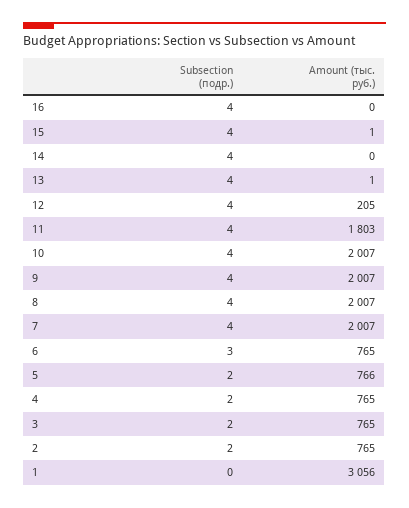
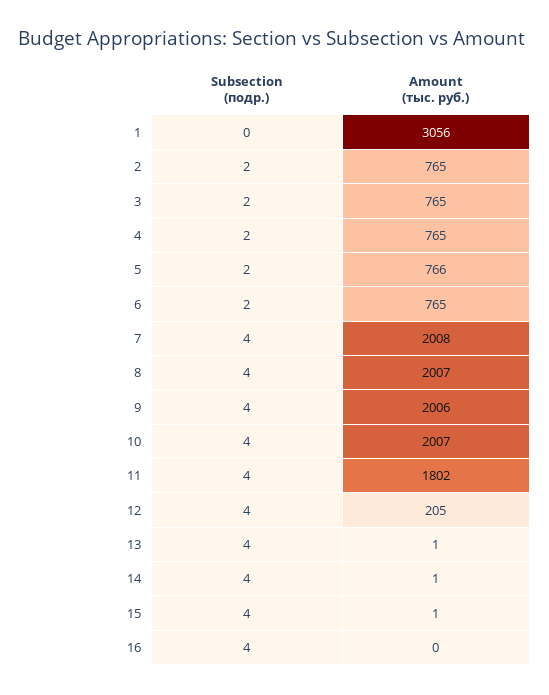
  {
    "Subsection (подр.)": {
      "16": 4,
      "15": 4,
      "14": 4,
      "13": 4,
      "12": 4,
      "11": 4,
      "10": 4,
      "9": 4,
      "8": 4,
      "7": 4,
-     "6": 3,
+     "6": 2,
      "5": 2,
      "4": 2,
      "3": 2,
      "2": 2,
      "1": 0
    },
    "Amount (тыс. руб.)": {
      "16": 0,
      "15": 1,
-     "14": 0,
+     "14": 1,
      "13": 1,
      "12": 205,
-     "11": 1803,
+     "11": 1802,
      "10": 2007,
-     "9": 2007,
+     "9": 2006,
      "8": 2007,
-     "7": 2007,
+     "7": 2008,
      "6": 765,
      "5": 766,
      "4": 765,
      "3": 765,
      "2": 765,
      "1": 3056
    }
  }

